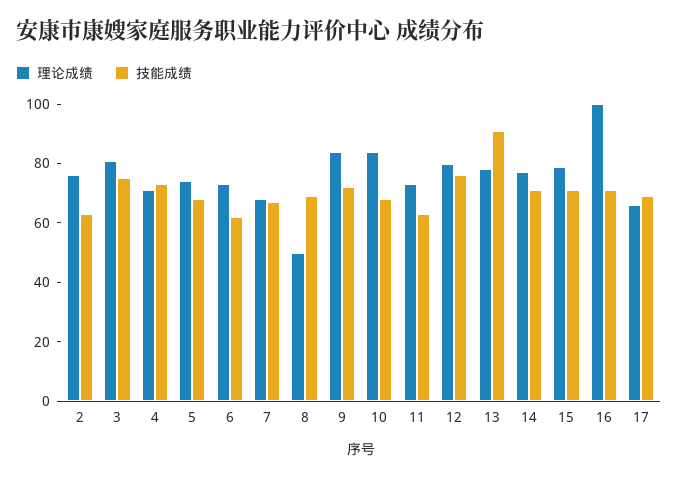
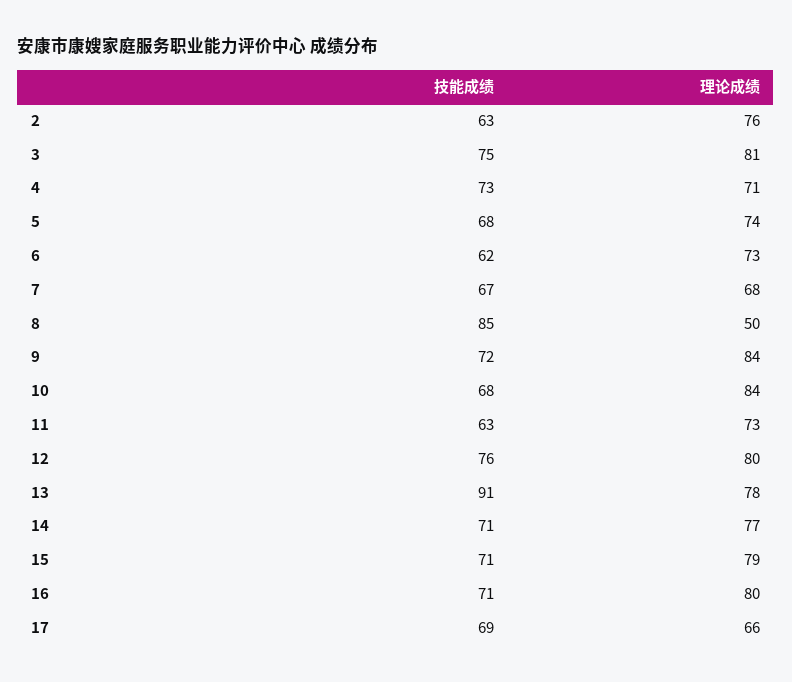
  {
    "理论成绩": {
      "2": 76,
      "3": 81,
      "4": 71,
      "5": 74,
      "6": 73,
      "7": 68,
      "8": 50,
      "9": 84,
      "10": 84,
      "11": 73,
      "12": 80,
      "13": 78,
      "14": 77,
      "15": 79,
-     "16": 100,
+     "16": 80,
      "17": 66
    },
    "技能成绩": {
      "2": 63,
      "3": 75,
      "4": 73,
      "5": 68,
      "6": 62,
      "7": 67,
-     "8": 70,
+     "8": 85,
      "9": 72,
      "10": 68,
      "11": 63,
      "12": 76,
      "13": 91,
      "14": 71,
      "15": 71,
      "16": 71,
      "17": 69
    }
  }

